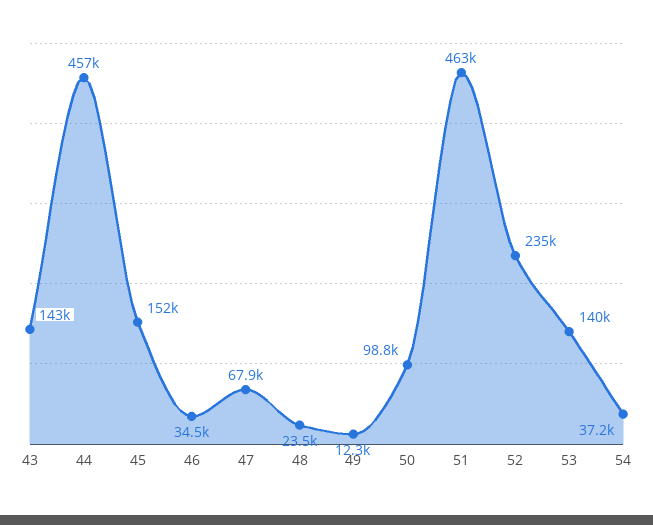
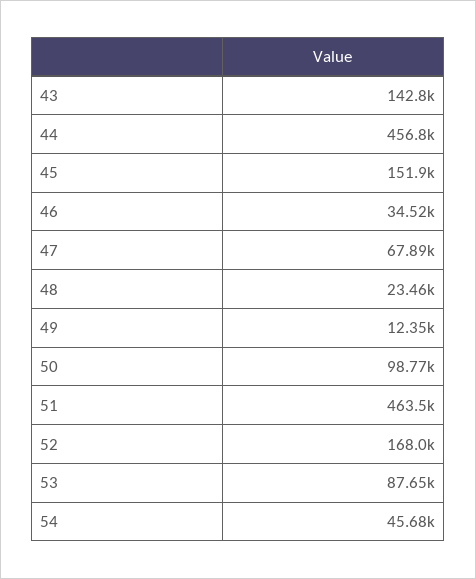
  {
    "43": 142800,
    "44": 456800,
    "45": 151900,
    "46": 34520,
    "47": 67890,
    "48": 23460,
    "49": 12350,
    "50": 98770,
    "51": 463500,
-   "52": 235000,
+   "52": 168000,
-   "53": 140000,
+   "53": 87650,
-   "54": 37200
+   "54": 45680
  }

